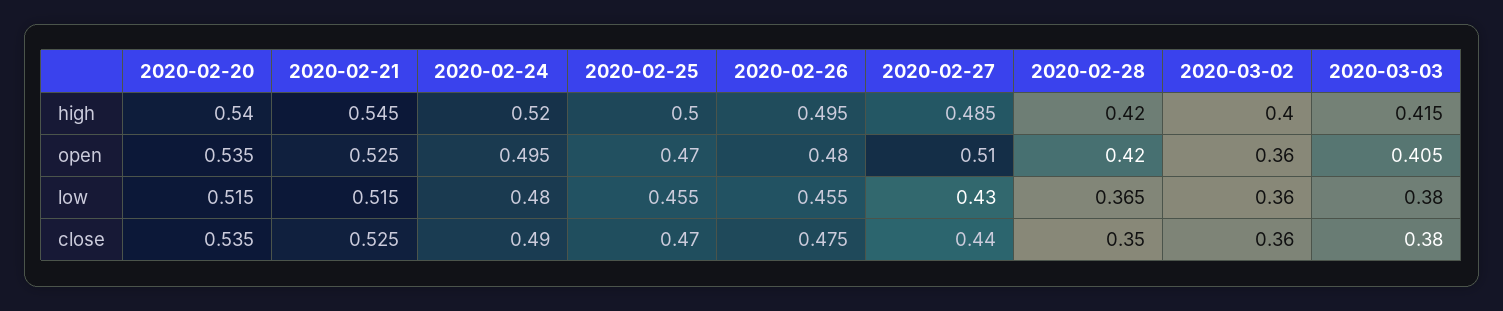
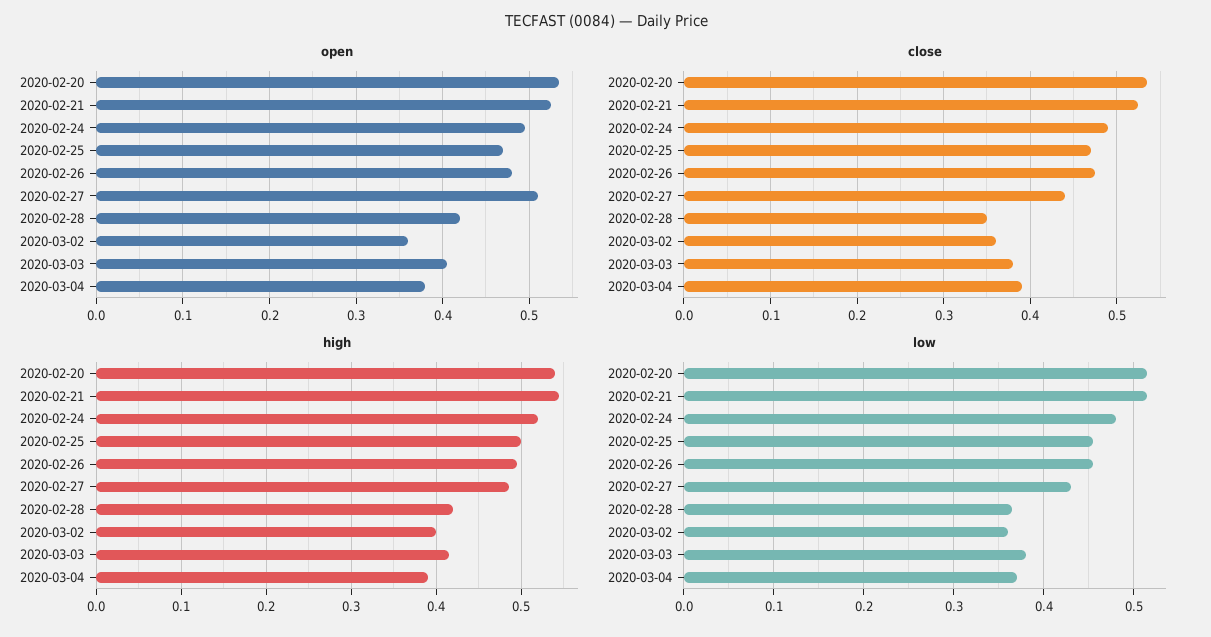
  {
    "high": {
      "2020-02-20": 0.54,
      "2020-02-21": 0.545,
      "2020-02-24": 0.52,
      "2020-02-25": 0.5,
      "2020-02-26": 0.495,
      "2020-02-27": 0.485,
      "2020-02-28": 0.42,
      "2020-03-02": 0.4,
-     "2020-03-03": 0.415
+     "2020-03-03": 0.415,
+     "2020-03-04": 0.39
    },
    "open": {
      "2020-02-20": 0.535,
      "2020-02-21": 0.525,
      "2020-02-24": 0.495,
      "2020-02-25": 0.47,
      "2020-02-26": 0.48,
      "2020-02-27": 0.51,
      "2020-02-28": 0.42,
      "2020-03-02": 0.36,
-     "2020-03-03": 0.405
+     "2020-03-03": 0.405,
+     "2020-03-04": 0.38
    },
    "low": {
      "2020-02-20": 0.515,
      "2020-02-21": 0.515,
      "2020-02-24": 0.48,
      "2020-02-25": 0.455,
      "2020-02-26": 0.455,
      "2020-02-27": 0.43,
      "2020-02-28": 0.365,
      "2020-03-02": 0.36,
-     "2020-03-03": 0.38
+     "2020-03-03": 0.38,
+     "2020-03-04": 0.37
    },
    "close": {
      "2020-02-20": 0.535,
      "2020-02-21": 0.525,
      "2020-02-24": 0.49,
      "2020-02-25": 0.47,
      "2020-02-26": 0.475,
      "2020-02-27": 0.44,
      "2020-02-28": 0.35,
      "2020-03-02": 0.36,
-     "2020-03-03": 0.38
+     "2020-03-03": 0.38,
+     "2020-03-04": 0.39
    }
  }

